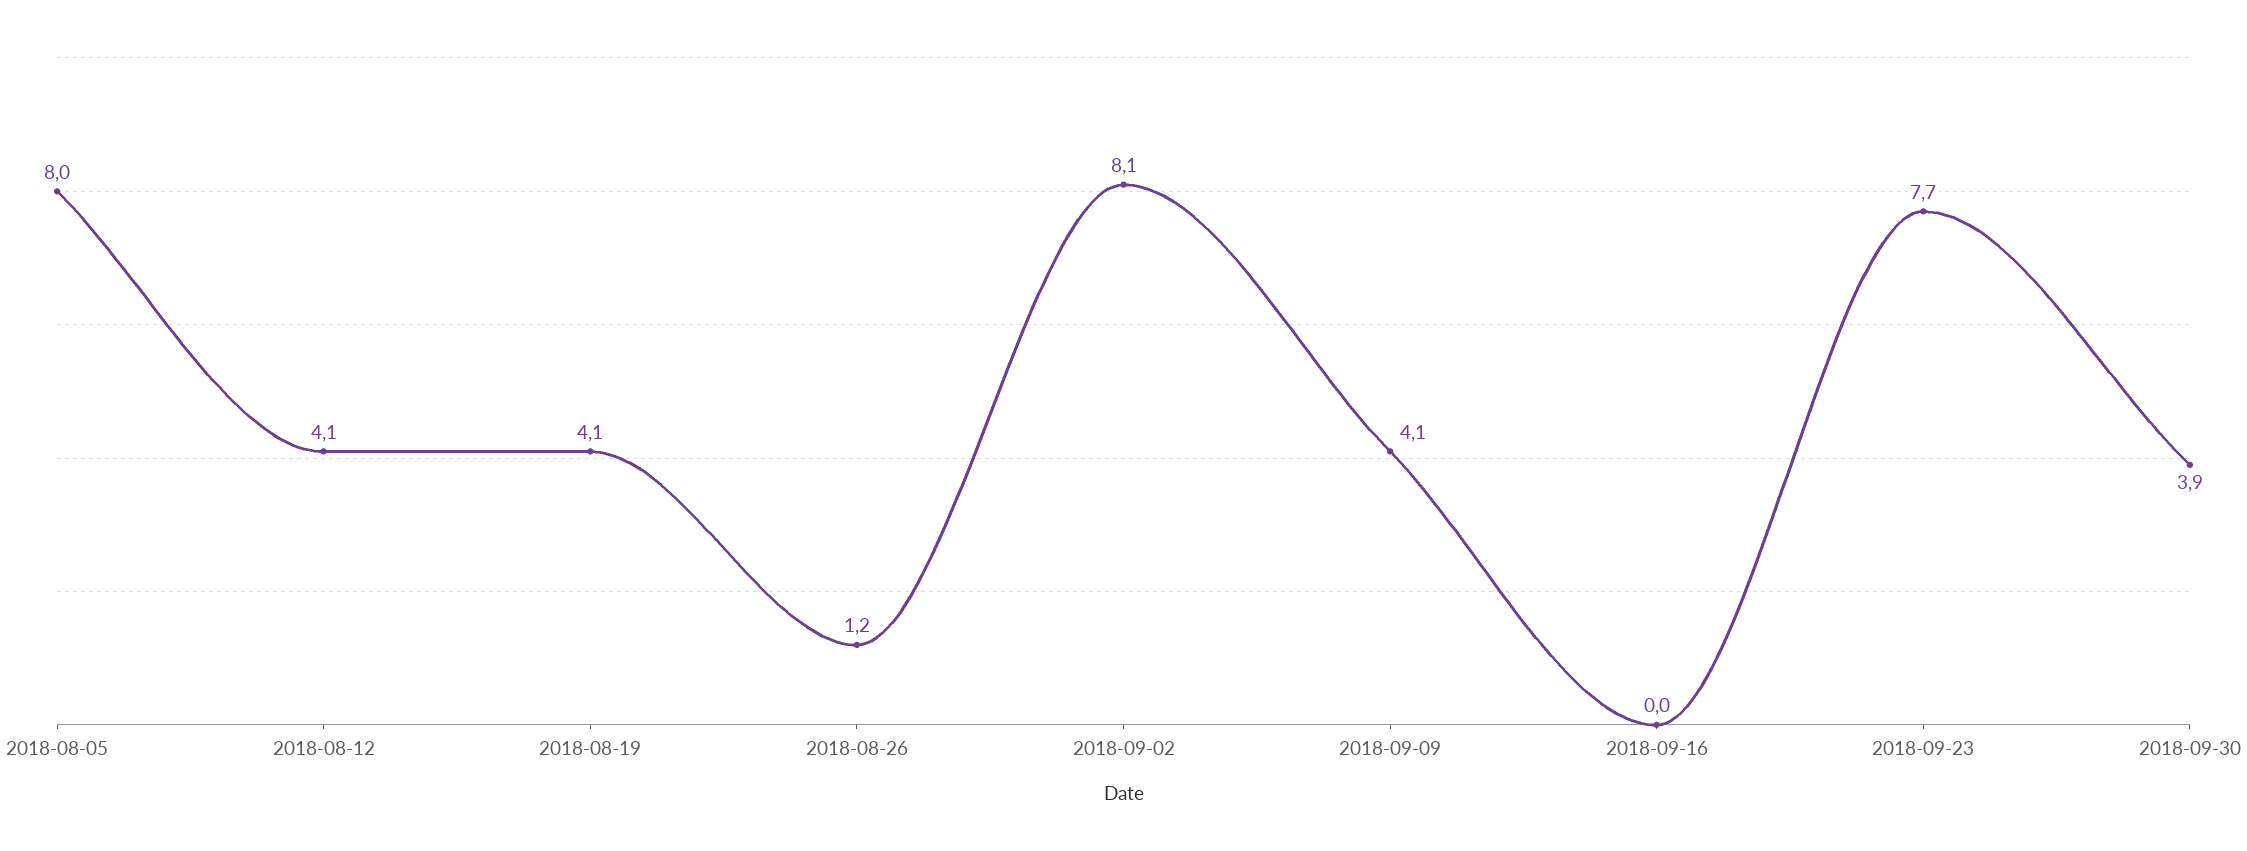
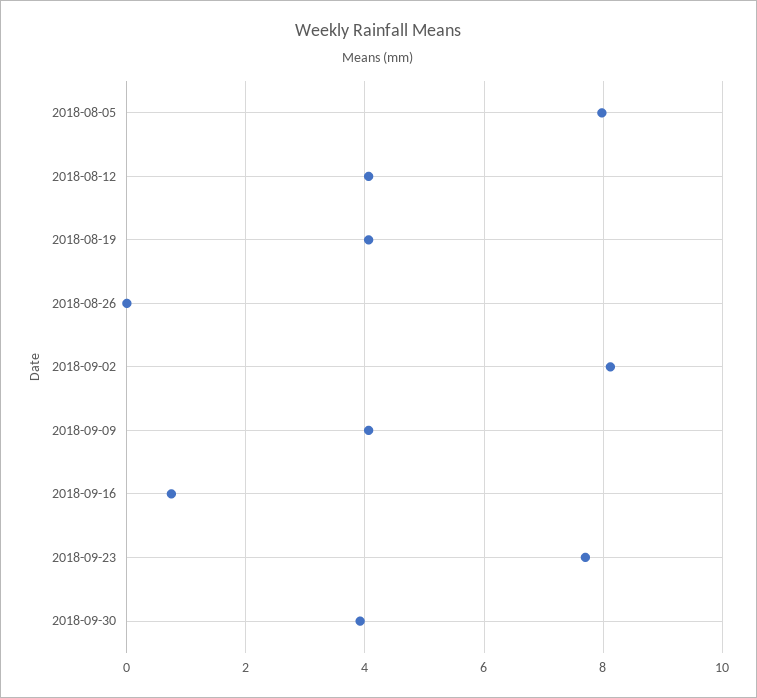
  {
    "2018-08-05": 8,
    "2018-08-12": 4.1,
    "2018-08-19": 4.1,
-   "2018-08-26": 1.2,
+   "2018-08-26": 0,
    "2018-09-02": 8.1,
    "2018-09-09": 4.1,
-   "2018-09-16": 0,
+   "2018-09-16": 0.8,
    "2018-09-23": 7.7,
    "2018-09-30": 3.9
  }

